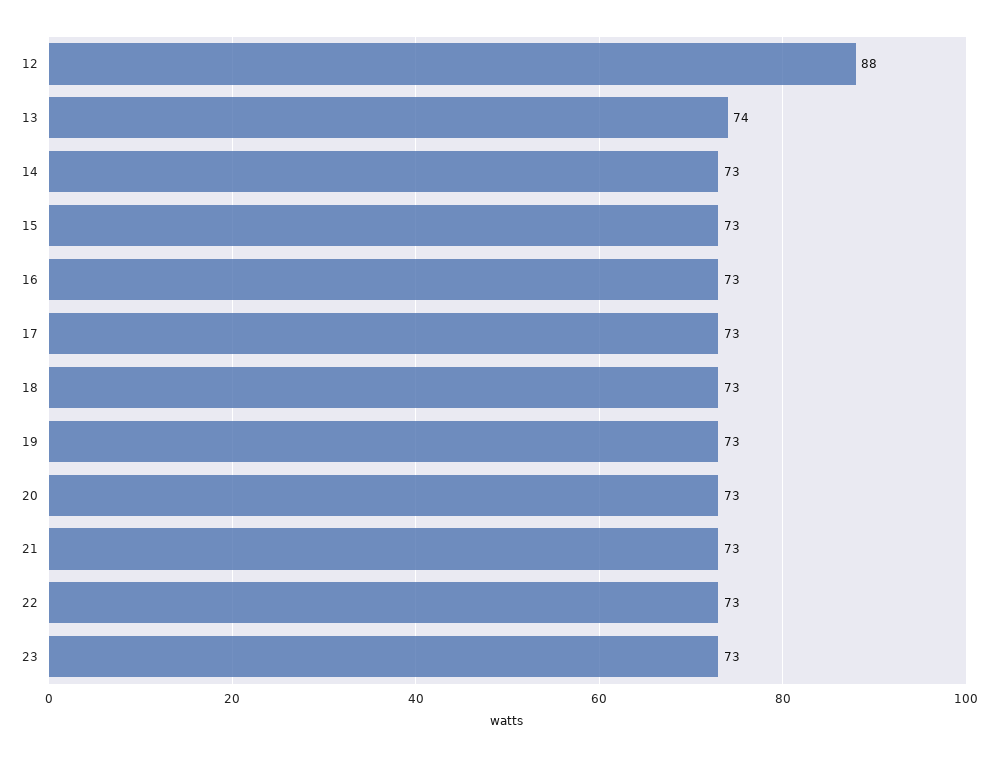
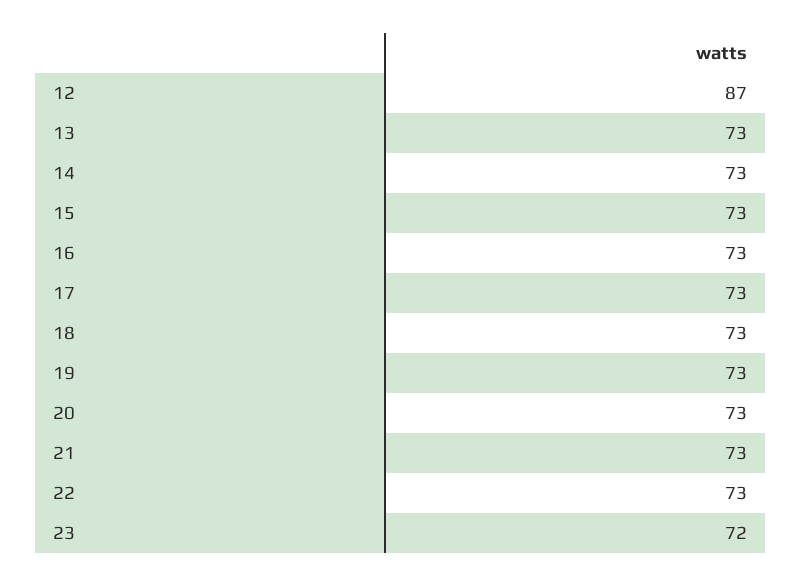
  {
-   "12": 88,
+   "12": 87,
-   "13": 74,
+   "13": 73,
    "14": 73,
    "15": 73,
    "16": 73,
    "17": 73,
    "18": 73,
    "19": 73,
    "20": 73,
    "21": 73,
    "22": 73,
-   "23": 73
+   "23": 72
  }

